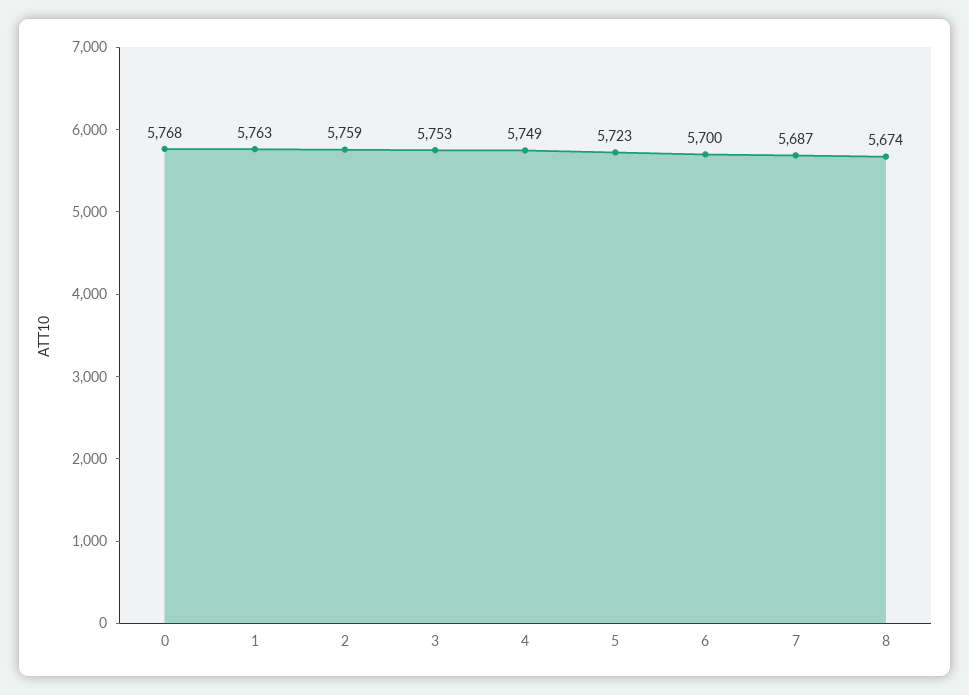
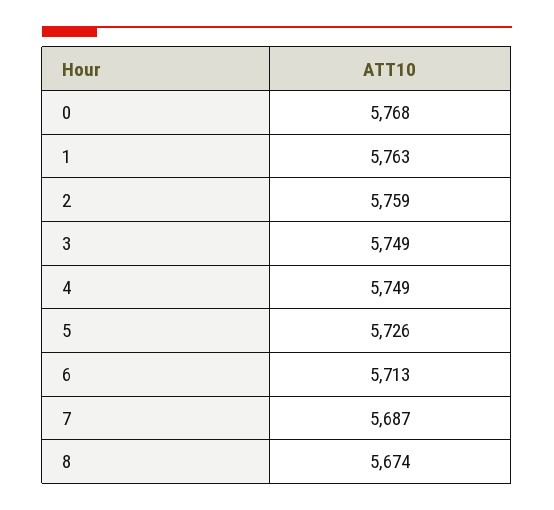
  {
    "0": 5768,
    "1": 5763,
    "2": 5759,
-   "3": 5753,
+   "3": 5749,
    "4": 5749,
-   "5": 5723,
+   "5": 5726,
-   "6": 5700,
+   "6": 5713,
    "7": 5687,
    "8": 5674
  }

